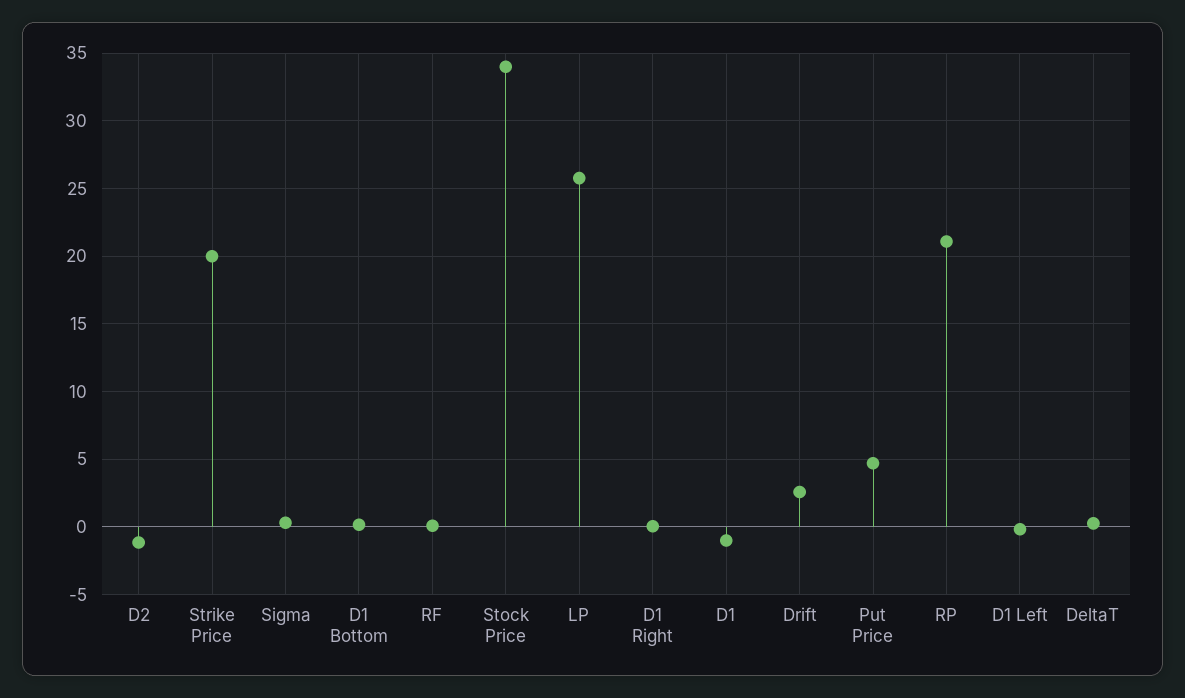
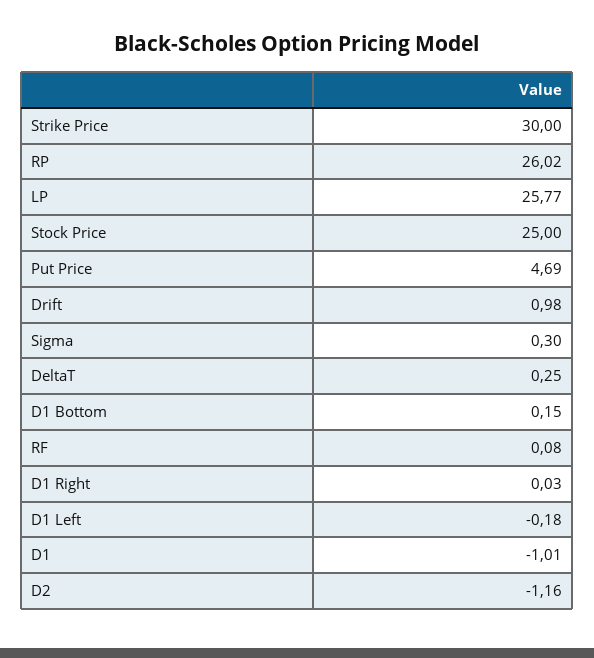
  {
    "D2": -1.16,
-   "Strike Price": 20,
+   "Strike Price": 30,
    "Sigma": 0.3,
    "D1 Bottom": 0.15,
    "RF": 0.08,
-   "Stock Price": 34,
+   "Stock Price": 25,
    "LP": 25.77,
    "D1 Right": 0.03,
    "D1": -1.01,
-   "Drift": 2.5,
+   "Drift": 0.98,
    "Put Price": 4.69,
-   "RP": 21,
+   "RP": 26.02,
    "D1 Left": -0.18,
    "DeltaT": 0.25
  }

